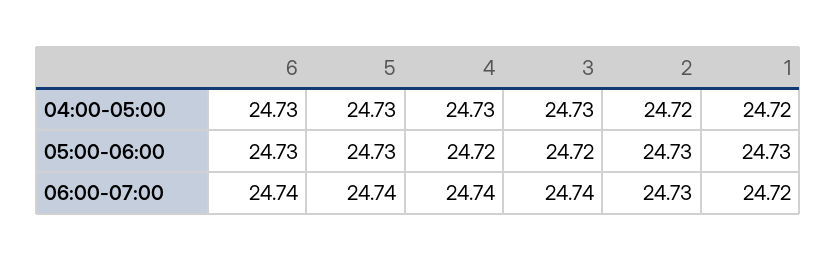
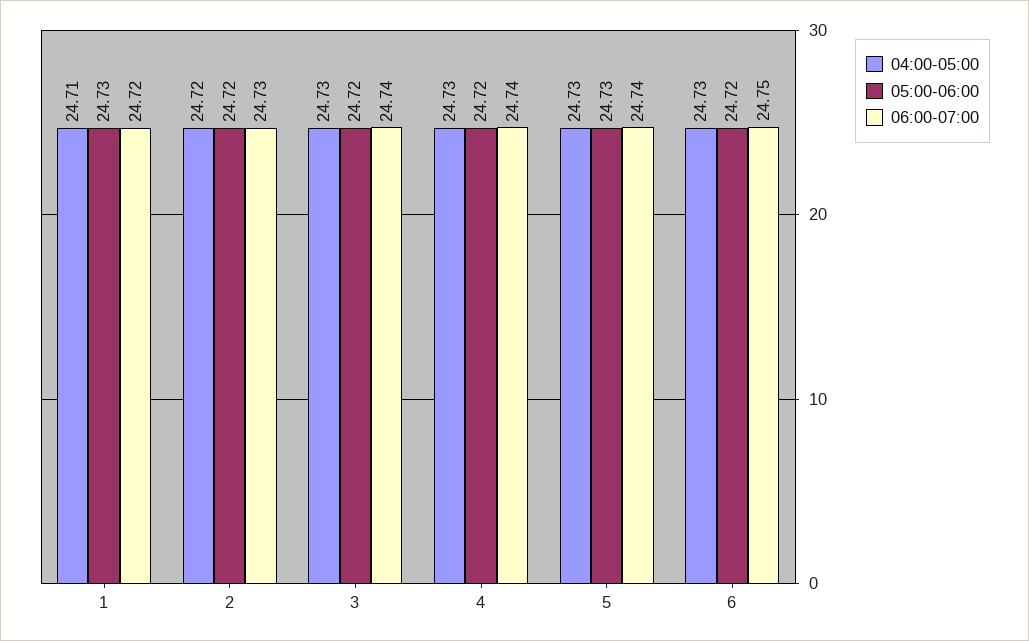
  {
    "04:00-05:00": {
      "6": 24.73,
      "5": 24.73,
      "4": 24.73,
      "3": 24.73,
      "2": 24.72,
-     "1": 24.72
+     "1": 24.71
    },
    "05:00-06:00": {
-     "6": 24.73,
+     "6": 24.72,
      "5": 24.73,
      "4": 24.72,
      "3": 24.72,
-     "2": 24.73,
+     "2": 24.72,
      "1": 24.73
    },
    "06:00-07:00": {
-     "6": 24.74,
+     "6": 24.75,
      "5": 24.74,
      "4": 24.74,
      "3": 24.74,
      "2": 24.73,
      "1": 24.72
    }
  }

